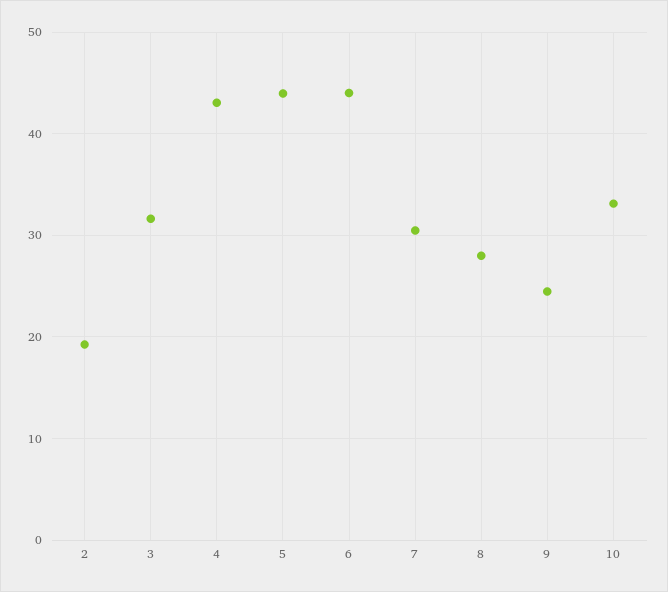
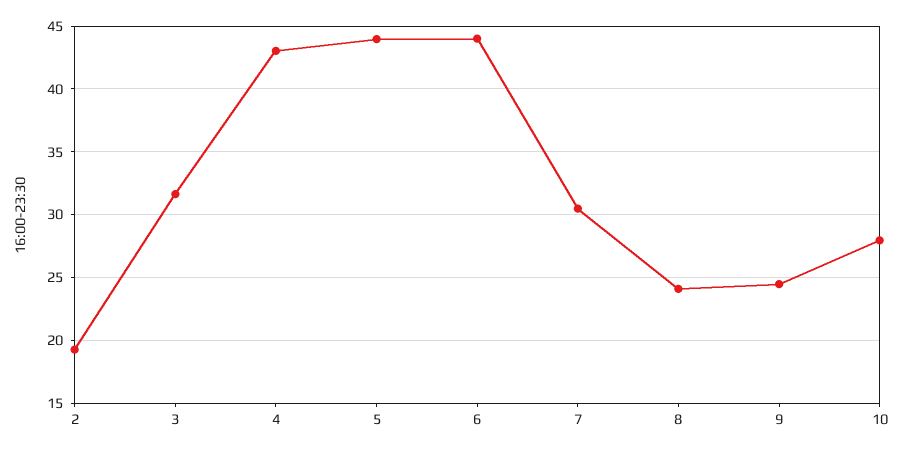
  {
    "2": 19.5,
    "3": 31.5,
    "4": 43,
    "5": 44,
    "6": 44,
    "7": 30.5,
-   "8": 28,
+   "8": 24,
    "9": 24.5,
-   "10": 33
+   "10": 28
  }

